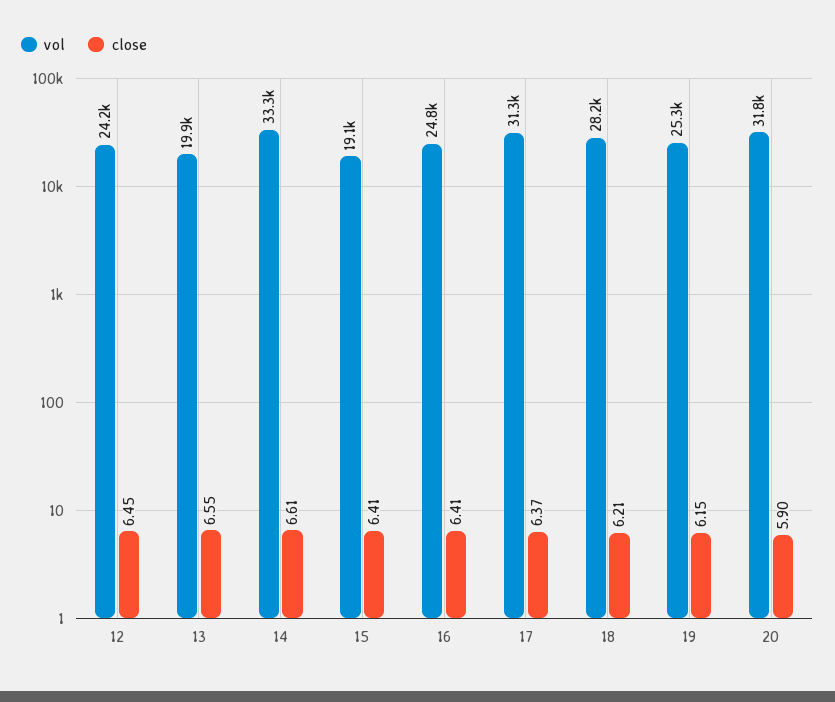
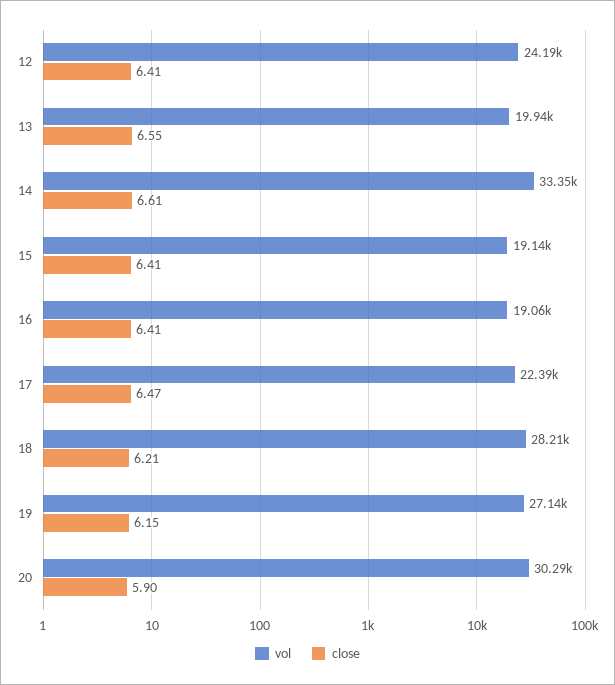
  {
    "vol": {
      "12": 24190,
      "13": 19940,
      "14": 33350,
      "15": 19140,
-     "16": 24800,
+     "16": 19060,
-     "17": 31300,
+     "17": 22390,
      "18": 28210,
-     "19": 25300,
+     "19": 27140,
-     "20": 31800
+     "20": 30290
    },
    "close": {
-     "12": 6.45,
+     "12": 6.41,
      "13": 6.55,
      "14": 6.61,
      "15": 6.41,
      "16": 6.41,
-     "17": 6.37,
+     "17": 6.47,
      "18": 6.21,
      "19": 6.15,
      "20": 5.9
    }
  }

